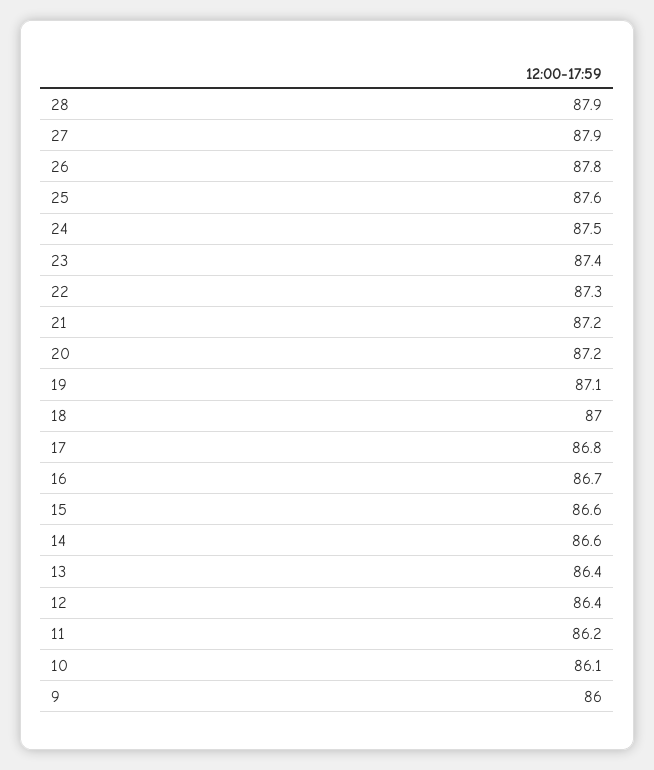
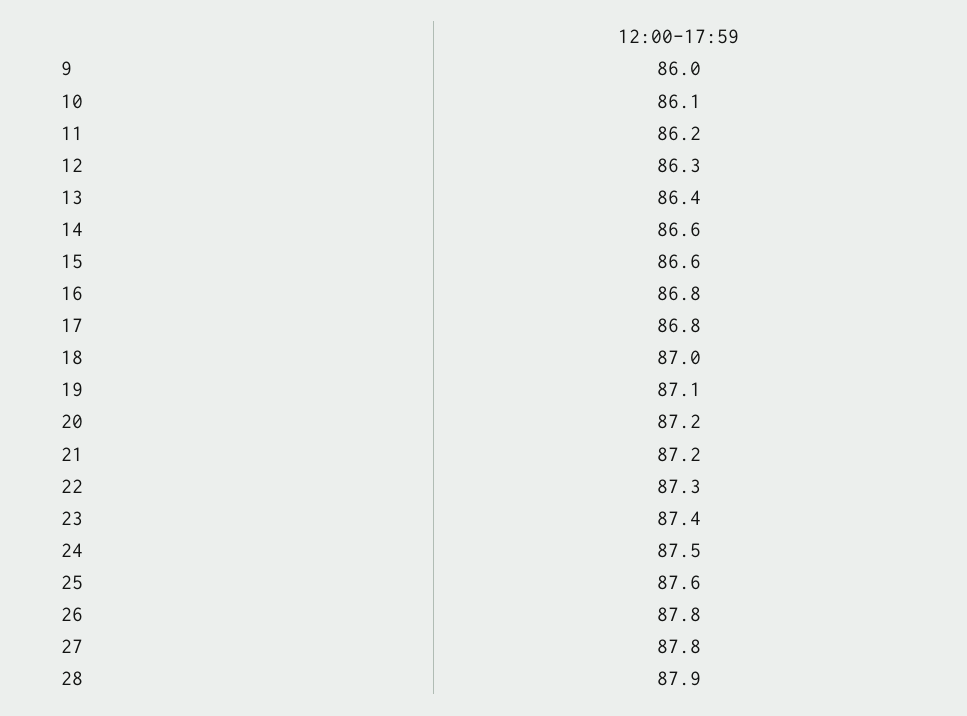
  {
    "28": 87.9,
-   "27": 87.9,
+   "27": 87.8,
    "26": 87.8,
    "25": 87.6,
    "24": 87.5,
    "23": 87.4,
    "22": 87.3,
    "21": 87.2,
    "20": 87.2,
    "19": 87.1,
    "18": 87,
    "17": 86.8,
-   "16": 86.7,
+   "16": 86.8,
    "15": 86.6,
    "14": 86.6,
    "13": 86.4,
-   "12": 86.4,
+   "12": 86.3,
    "11": 86.2,
    "10": 86.1,
    "9": 86
  }

